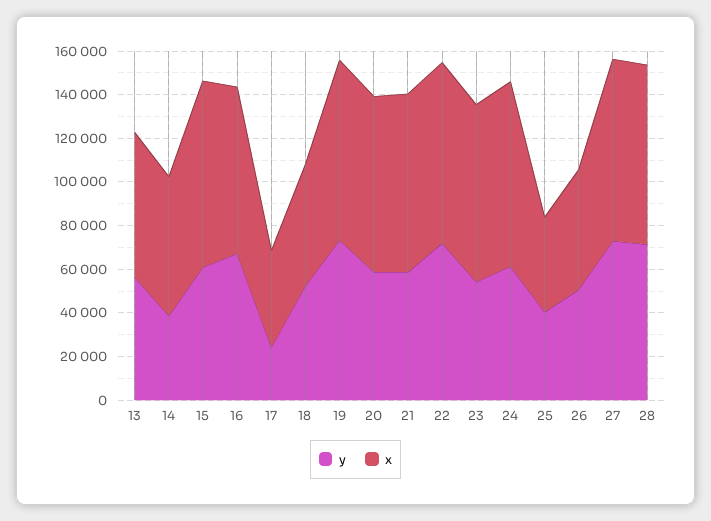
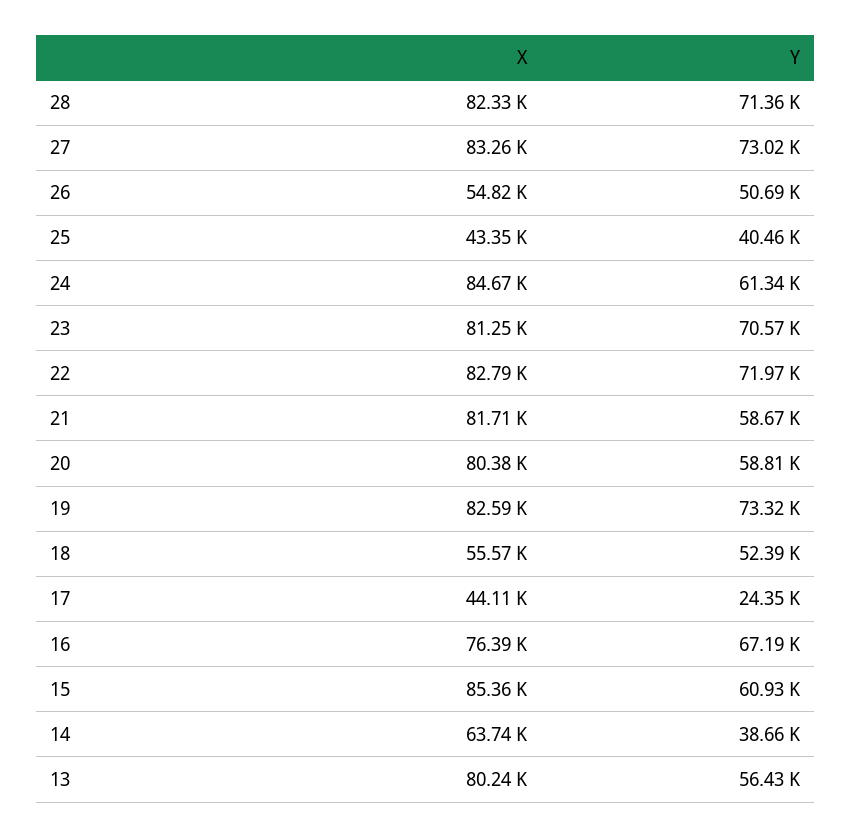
  {
    "y": {
      "13": 56430,
      "14": 38660,
      "15": 60930,
      "16": 67190,
      "17": 24350,
      "18": 52390,
      "19": 73320,
      "20": 58810,
      "21": 58670,
      "22": 71970,
-     "23": 55000,
+     "23": 70570,
      "24": 61340,
      "25": 40460,
      "26": 50690,
      "27": 73020,
      "28": 71360
    },
    "x": {
-     "13": 65000,
+     "13": 80240,
      "14": 63740,
      "15": 85360,
      "16": 76390,
      "17": 44110,
      "18": 55570,
      "19": 82590,
      "20": 80380,
      "21": 81710,
      "22": 82790,
      "23": 81250,
      "24": 84670,
      "25": 43350,
      "26": 54820,
      "27": 83260,
      "28": 82330
    }
  }

